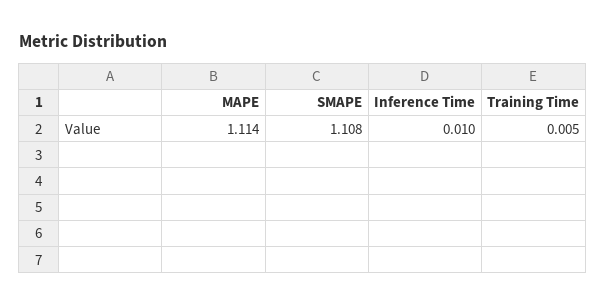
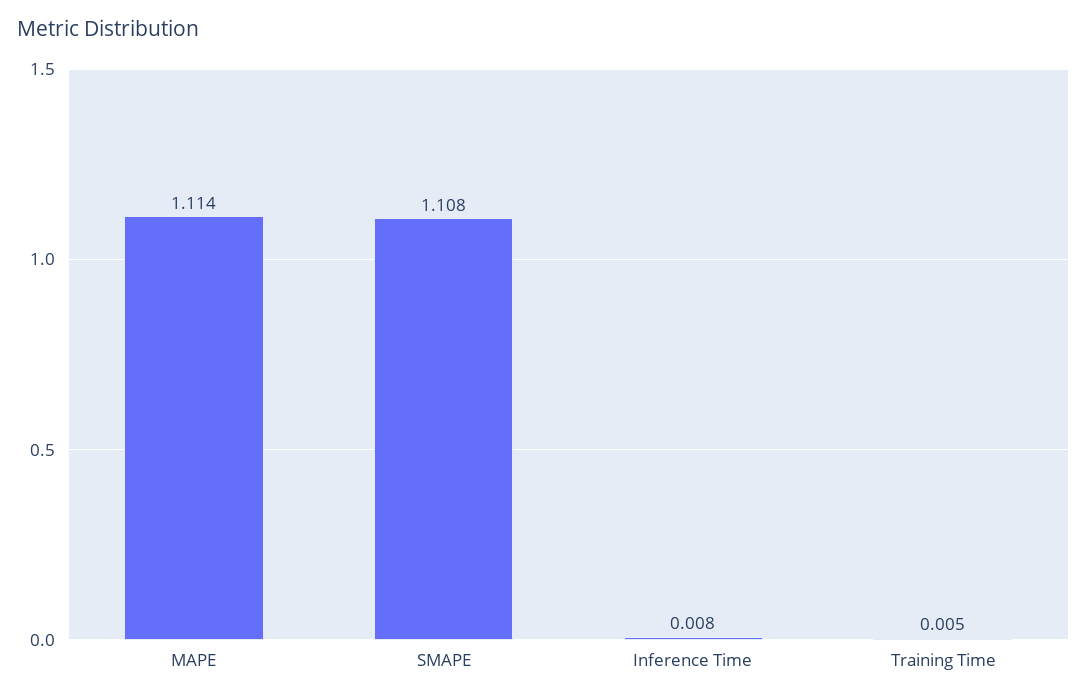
  {
    "MAPE": 1.114,
    "SMAPE": 1.108,
-   "Inference Time": 0.01,
+   "Inference Time": 0.008,
    "Training Time": 0.005
  }

